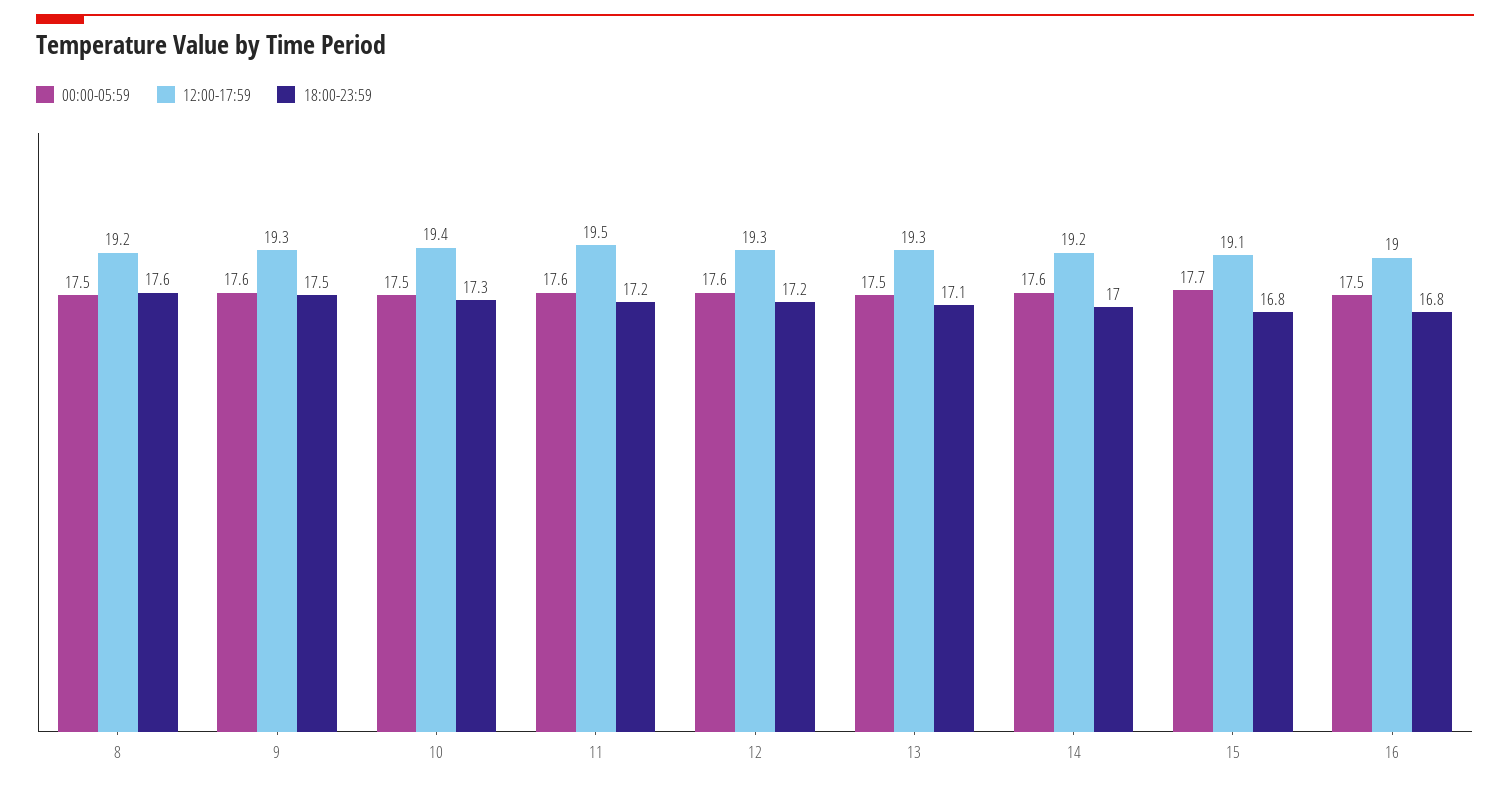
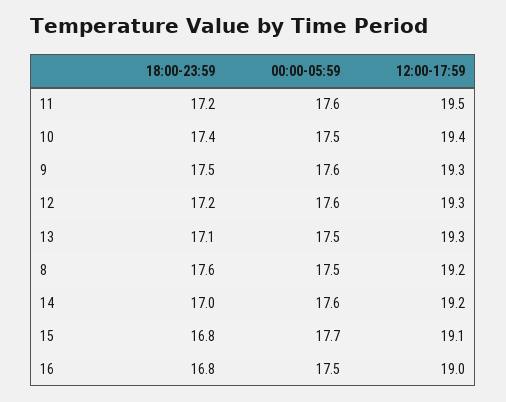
  {
    "00:00-05:59": {
      "8": 17.5,
      "9": 17.6,
      "10": 17.5,
      "11": 17.6,
      "12": 17.6,
      "13": 17.5,
      "14": 17.6,
      "15": 17.7,
      "16": 17.5
    },
    "12:00-17:59": {
      "8": 19.2,
      "9": 19.3,
      "10": 19.4,
      "11": 19.5,
      "12": 19.3,
      "13": 19.3,
      "14": 19.2,
      "15": 19.1,
      "16": 19
    },
    "18:00-23:59": {
      "8": 17.6,
      "9": 17.5,
-     "10": 17.3,
+     "10": 17.4,
      "11": 17.2,
      "12": 17.2,
      "13": 17.1,
      "14": 17,
      "15": 16.8,
      "16": 16.8
    }
  }

